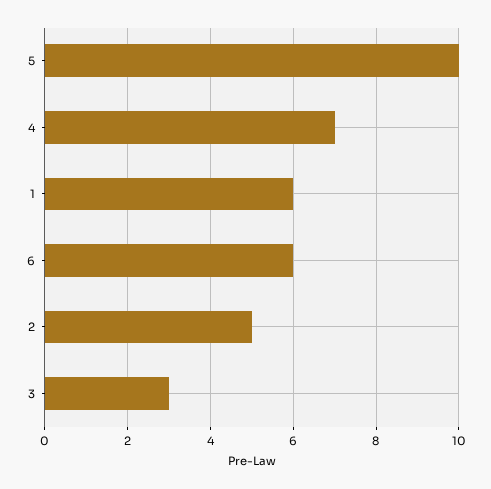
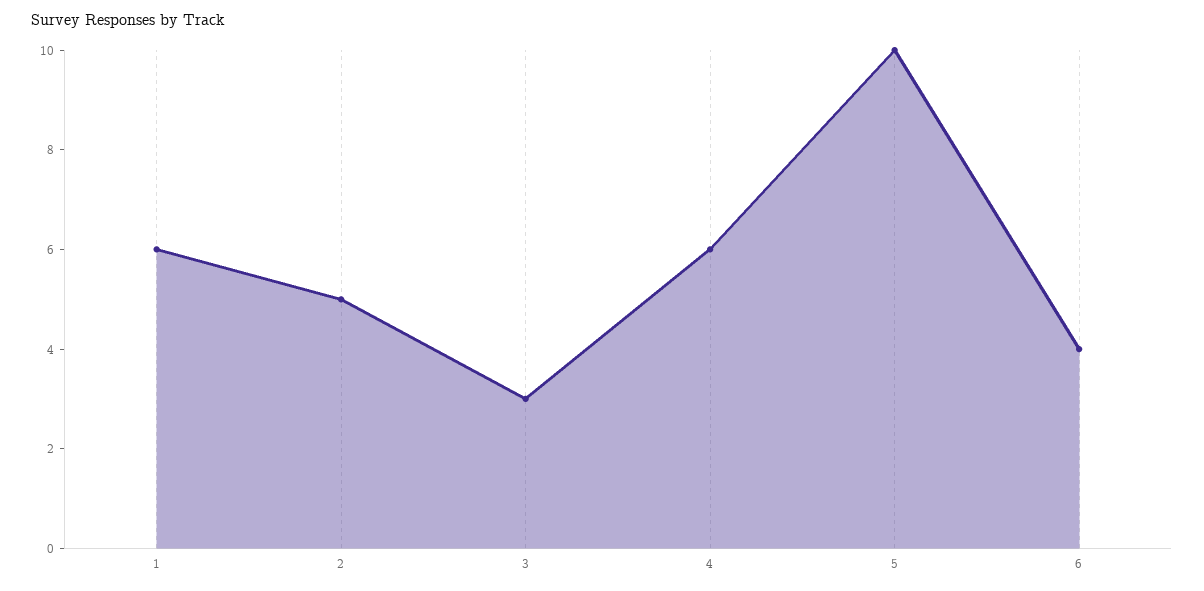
  {
    "5": 10,
-   "4": 7,
+   "4": 6,
    "1": 6,
-   "6": 6,
+   "6": 4,
    "2": 5,
    "3": 3
  }

